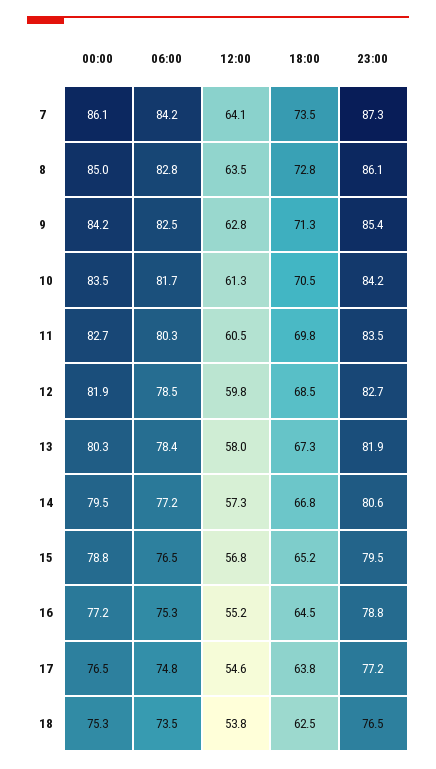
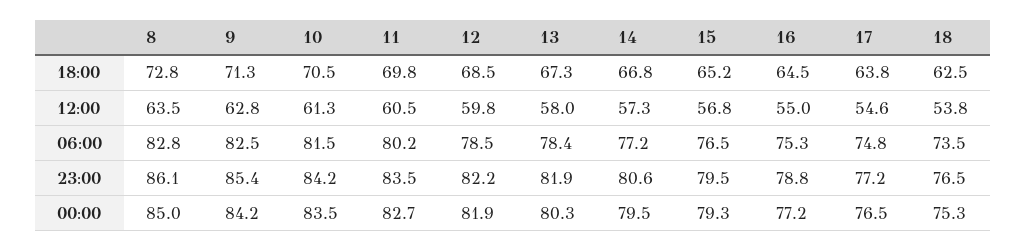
  {
    "00:00": {
-     "7": 86.1,
      "8": 85,
      "9": 84.2,
      "10": 83.5,
      "11": 82.7,
      "12": 81.9,
      "13": 80.3,
      "14": 79.5,
-     "15": 78.8,
+     "15": 79.3,
      "16": 77.2,
      "17": 76.5,
      "18": 75.3
    },
    "06:00": {
-     "7": 84.2,
      "8": 82.8,
      "9": 82.5,
-     "10": 81.7,
+     "10": 81.5,
-     "11": 80.3,
+     "11": 80.2,
      "12": 78.5,
      "13": 78.4,
      "14": 77.2,
      "15": 76.5,
      "16": 75.3,
      "17": 74.8,
      "18": 73.5
    },
    "12:00": {
-     "7": 64.1,
      "8": 63.5,
      "9": 62.8,
      "10": 61.3,
      "11": 60.5,
      "12": 59.8,
      "13": 58,
      "14": 57.3,
      "15": 56.8,
-     "16": 55.2,
+     "16": 55,
      "17": 54.6,
      "18": 53.8
    },
    "18:00": {
-     "7": 73.5,
      "8": 72.8,
      "9": 71.3,
      "10": 70.5,
      "11": 69.8,
      "12": 68.5,
      "13": 67.3,
      "14": 66.8,
      "15": 65.2,
      "16": 64.5,
      "17": 63.8,
      "18": 62.5
    },
    "23:00": {
-     "7": 87.3,
      "8": 86.1,
      "9": 85.4,
      "10": 84.2,
      "11": 83.5,
-     "12": 82.7,
+     "12": 82.2,
      "13": 81.9,
      "14": 80.6,
      "15": 79.5,
      "16": 78.8,
      "17": 77.2,
      "18": 76.5
    }
  }

